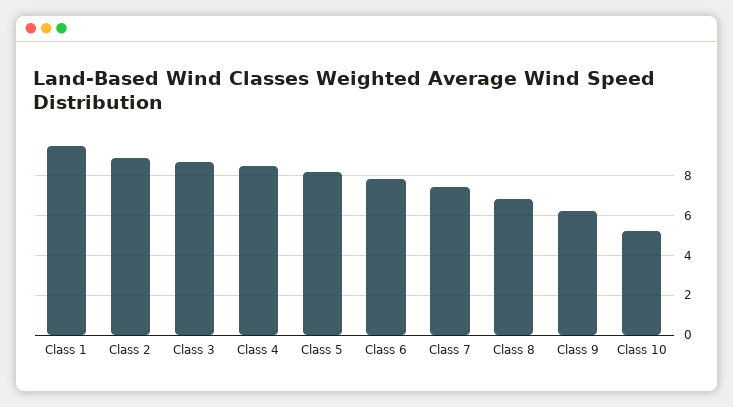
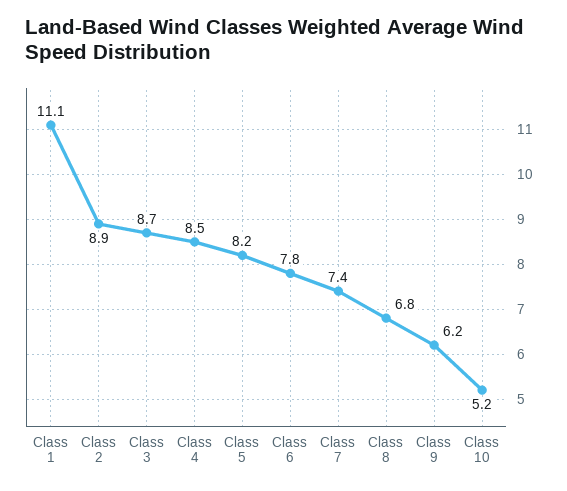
  {
-   "Class 1": 9.5,
+   "Class 1": 11.1,
    "Class 2": 8.9,
    "Class 3": 8.7,
    "Class 4": 8.5,
    "Class 5": 8.2,
    "Class 6": 7.8,
    "Class 7": 7.4,
    "Class 8": 6.8,
    "Class 9": 6.2,
    "Class 10": 5.2
  }

